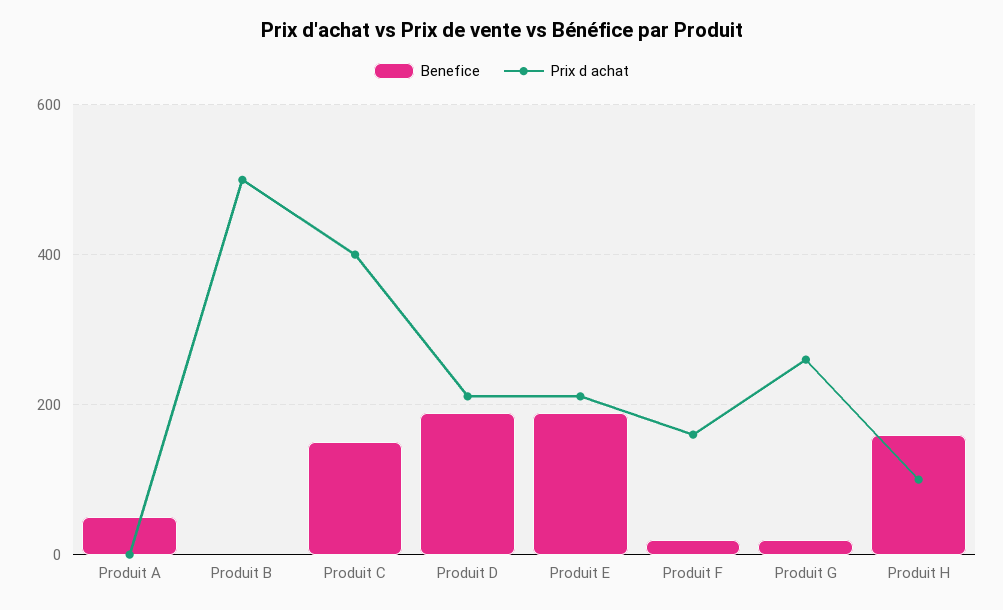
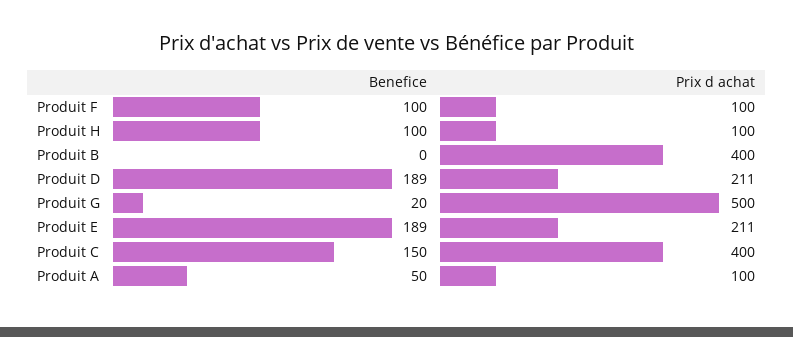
  {
    "Benefice": {
      "Produit A": 50,
      "Produit B": 0,
      "Produit C": 150,
      "Produit D": 189,
      "Produit E": 189,
-     "Produit F": 20,
+     "Produit F": 100,
      "Produit G": 20,
-     "Produit H": 160
+     "Produit H": 100
    },
    "Prix d achat": {
-     "Produit A": 0,
+     "Produit A": 100,
-     "Produit B": 500,
+     "Produit B": 400,
      "Produit C": 400,
      "Produit D": 211,
      "Produit E": 211,
-     "Produit F": 160,
+     "Produit F": 100,
-     "Produit G": 260,
+     "Produit G": 500,
      "Produit H": 100
    }
  }

